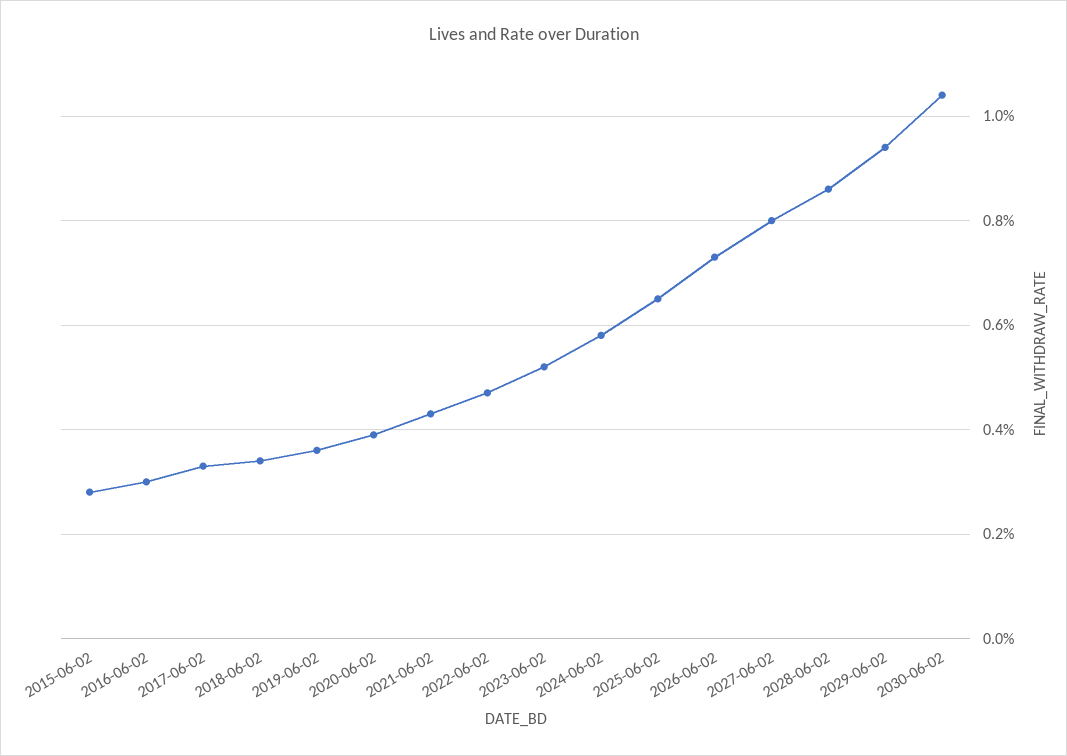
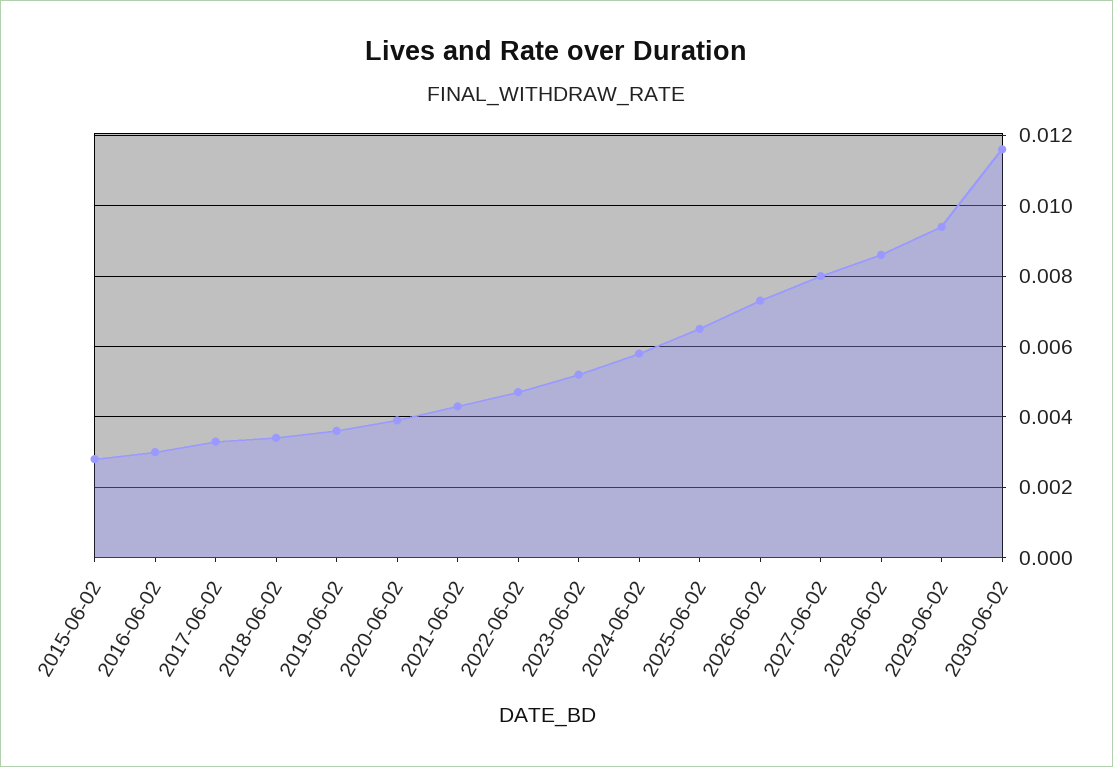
  {
    "2015-06-02": 0.003,
    "2016-06-02": 0.003,
    "2017-06-02": 0.0035,
    "2018-06-02": 0.0035,
    "2019-06-02": 0.0035,
    "2020-06-02": 0.004,
    "2021-06-02": 0.0045,
    "2022-06-02": 0.0045,
    "2023-06-02": 0.005,
    "2024-06-02": 0.006,
    "2025-06-02": 0.0065,
    "2026-06-02": 0.0075,
    "2027-06-02": 0.008,
    "2028-06-02": 0.0085,
    "2029-06-02": 0.0095,
-   "2030-06-02": 0.0105
+   "2030-06-02": 0.0115
  }

